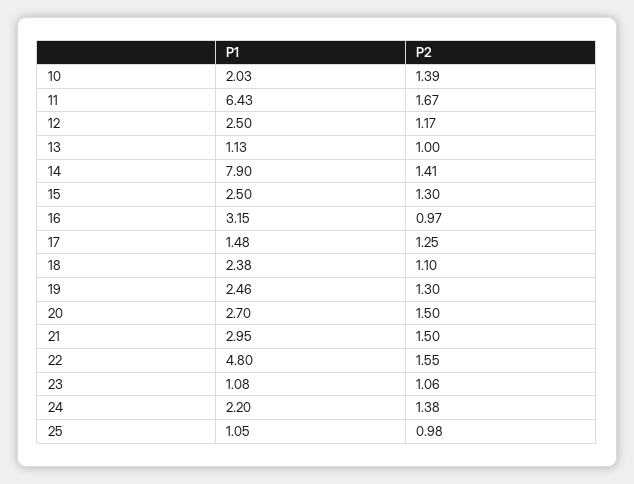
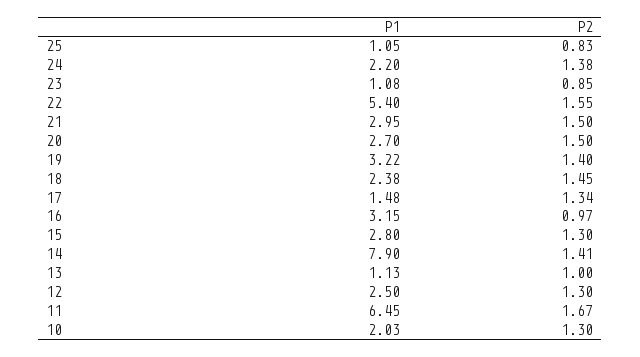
  {
    "P1": {
      "10": 2.03,
-     "11": 6.43,
+     "11": 6.45,
      "12": 2.5,
      "13": 1.13,
      "14": 7.9,
-     "15": 2.5,
+     "15": 2.8,
      "16": 3.15,
      "17": 1.48,
      "18": 2.38,
-     "19": 2.46,
+     "19": 3.22,
      "20": 2.7,
      "21": 2.95,
-     "22": 4.8,
+     "22": 5.4,
      "23": 1.08,
      "24": 2.2,
      "25": 1.05
    },
    "P2": {
-     "10": 1.39,
+     "10": 1.3,
      "11": 1.67,
-     "12": 1.17,
+     "12": 1.3,
      "13": 1,
      "14": 1.41,
      "15": 1.3,
      "16": 0.97,
-     "17": 1.25,
+     "17": 1.34,
-     "18": 1.1,
+     "18": 1.45,
-     "19": 1.3,
+     "19": 1.4,
      "20": 1.5,
      "21": 1.5,
      "22": 1.55,
-     "23": 1.06,
+     "23": 0.85,
      "24": 1.38,
-     "25": 0.98
+     "25": 0.83
    }
  }

